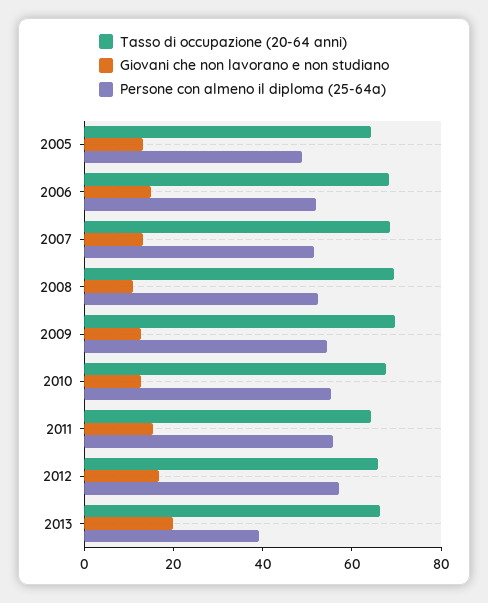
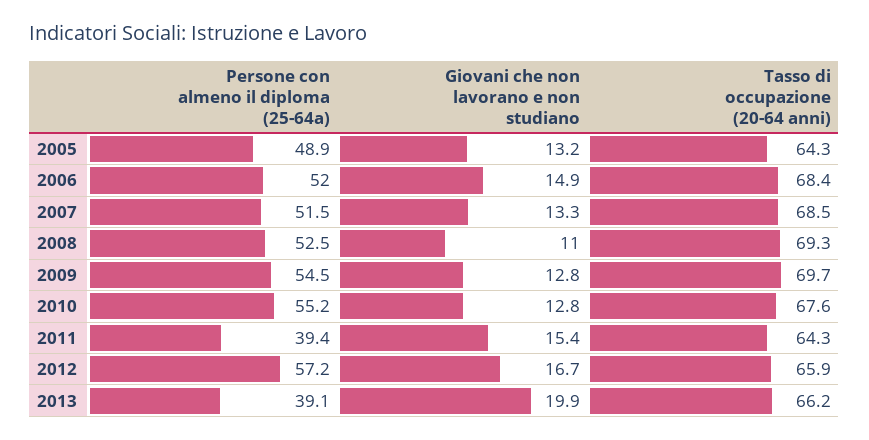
  {
    "Tasso di occupazione (20-64 anni)": {
      "2005": 64.3,
      "2006": 68.4,
      "2007": 68.5,
      "2008": 69.3,
      "2009": 69.7,
      "2010": 67.6,
      "2011": 64.3,
      "2012": 65.9,
      "2013": 66.2
    },
    "Giovani che non lavorano e non studiano": {
      "2005": 13.2,
      "2006": 14.9,
      "2007": 13.3,
      "2008": 11,
      "2009": 12.8,
      "2010": 12.8,
      "2011": 15.4,
      "2012": 16.7,
      "2013": 19.9
    },
    "Persone con almeno il diploma (25-64a)": {
      "2005": 48.9,
      "2006": 52,
      "2007": 51.5,
      "2008": 52.5,
      "2009": 54.5,
      "2010": 55.2,
-     "2011": 55,
+     "2011": 39.4,
      "2012": 57.2,
      "2013": 39.1
    }
  }

